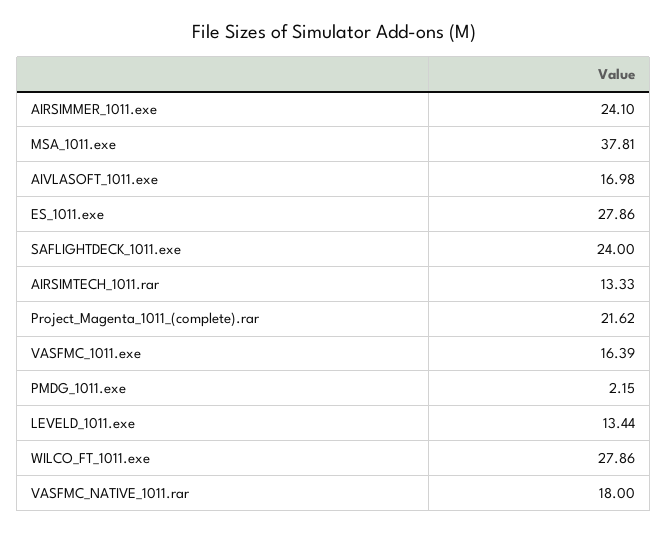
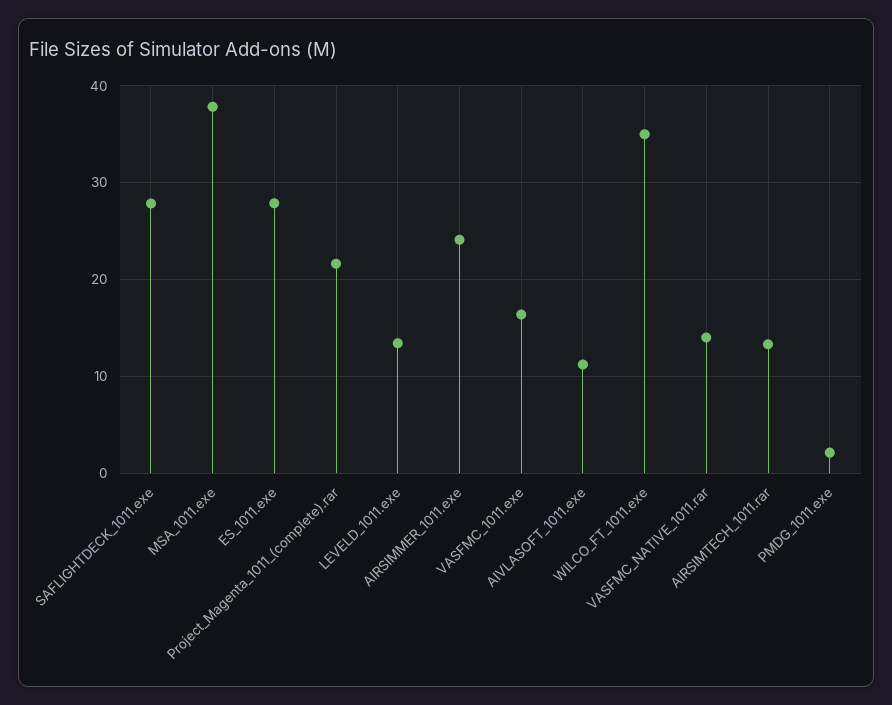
  {
    "AIRSIMMER_1011.exe": 24.1,
    "MSA_1011.exe": 37.81,
-   "AIVLASOFT_1011.exe": 16.98,
+   "AIVLASOFT_1011.exe": 11,
    "ES_1011.exe": 27.86,
-   "SAFLIGHTDECK_1011.exe": 24,
+   "SAFLIGHTDECK_1011.exe": 28,
    "AIRSIMTECH_1011.rar": 13.33,
    "Project_Magenta_1011_(complete).rar": 21.62,
    "VASFMC_1011.exe": 16.39,
    "PMDG_1011.exe": 2.15,
    "LEVELD_1011.exe": 13.44,
-   "WILCO_FT_1011.exe": 27.86,
+   "WILCO_FT_1011.exe": 35,
-   "VASFMC_NATIVE_1011.rar": 18
+   "VASFMC_NATIVE_1011.rar": 14
  }

